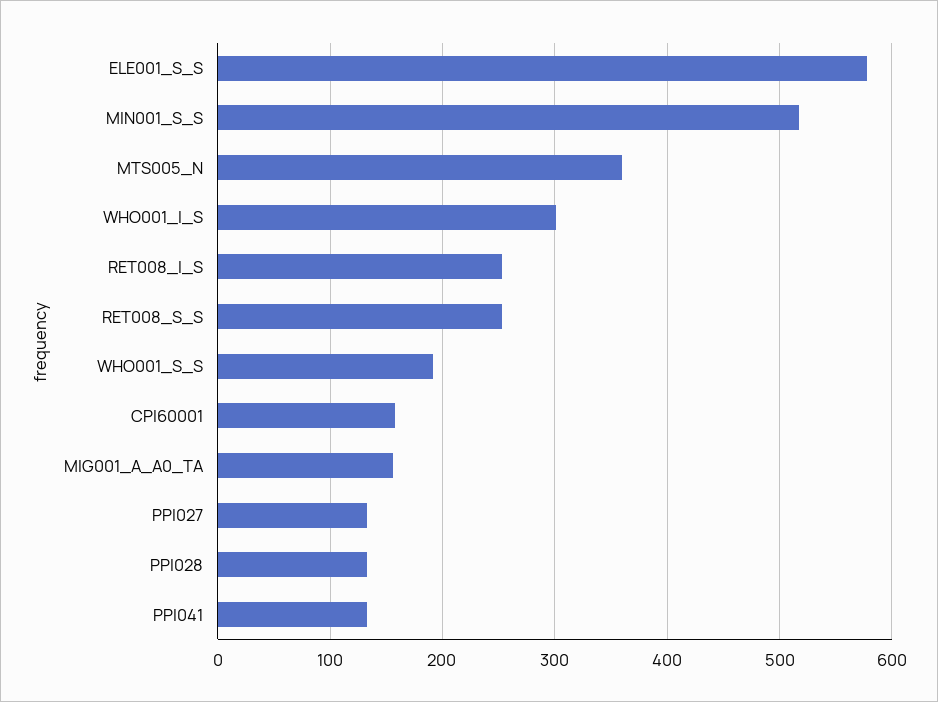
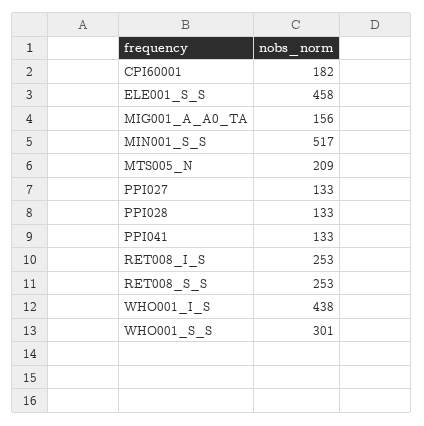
  {
-   "ELE001_S_S": 580,
+   "ELE001_S_S": 458,
    "MIN001_S_S": 517,
-   "MTS005_N": 360,
+   "MTS005_N": 209,
-   "WHO001_I_S": 300,
+   "WHO001_I_S": 438,
    "RET008_I_S": 253,
    "RET008_S_S": 253,
-   "WHO001_S_S": 190,
+   "WHO001_S_S": 301,
-   "CPI60001": 160,
+   "CPI60001": 182,
    "MIG001_A_A0_TA": 156,
    "PPI027": 133,
    "PPI028": 133,
    "PPI041": 133
  }

